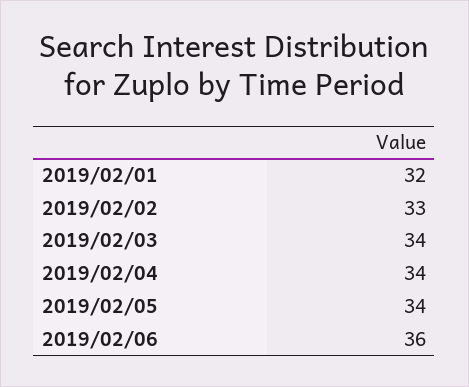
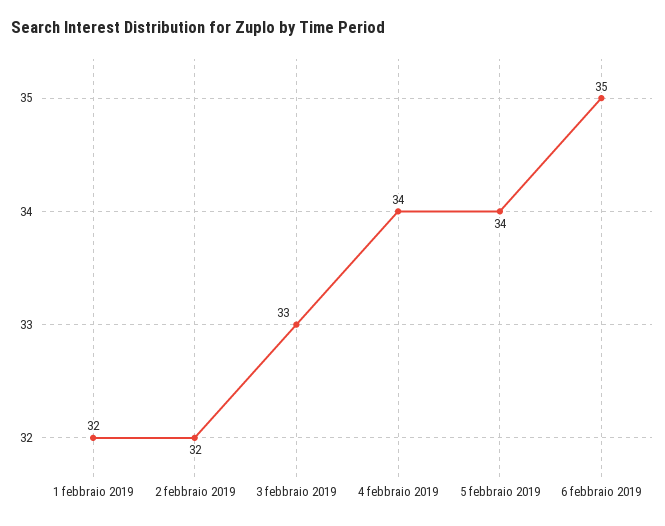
  {
    "2019/02/01": 32,
-   "2019/02/02": 33,
+   "2019/02/02": 32,
-   "2019/02/03": 34,
+   "2019/02/03": 33,
    "2019/02/04": 34,
    "2019/02/05": 34,
-   "2019/02/06": 36
+   "2019/02/06": 35
  }

